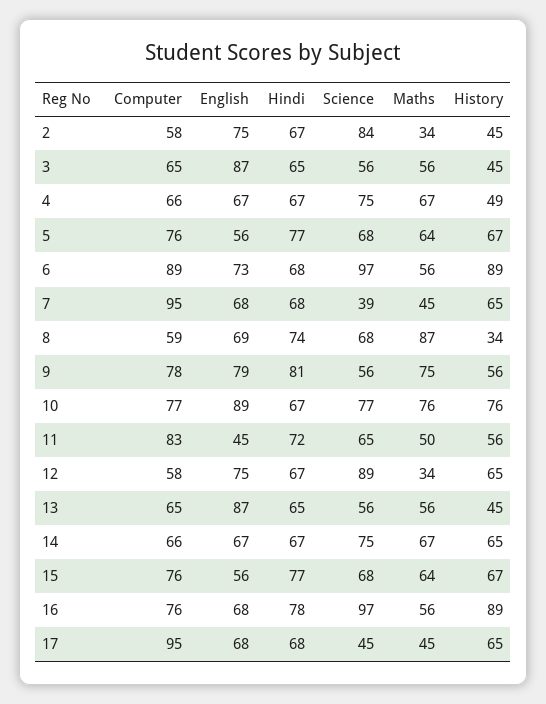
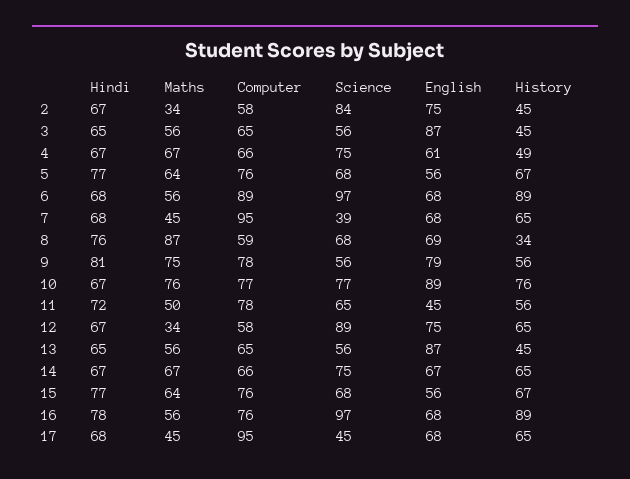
  {
    "Computer": {
      "2": 58,
      "3": 65,
      "4": 66,
      "5": 76,
      "6": 89,
      "7": 95,
      "8": 59,
      "9": 78,
      "10": 77,
-     "11": 83,
+     "11": 78,
      "12": 58,
      "13": 65,
      "14": 66,
      "15": 76,
      "16": 76,
      "17": 95
    },
    "English": {
      "2": 75,
      "3": 87,
-     "4": 67,
+     "4": 61,
      "5": 56,
-     "6": 73,
+     "6": 68,
      "7": 68,
      "8": 69,
      "9": 79,
      "10": 89,
      "11": 45,
      "12": 75,
      "13": 87,
      "14": 67,
      "15": 56,
      "16": 68,
      "17": 68
    },
    "Hindi": {
      "2": 67,
      "3": 65,
      "4": 67,
      "5": 77,
      "6": 68,
      "7": 68,
-     "8": 74,
+     "8": 76,
      "9": 81,
      "10": 67,
      "11": 72,
      "12": 67,
      "13": 65,
      "14": 67,
      "15": 77,
      "16": 78,
      "17": 68
    },
    "Science": {
      "2": 84,
      "3": 56,
      "4": 75,
      "5": 68,
      "6": 97,
      "7": 39,
      "8": 68,
      "9": 56,
      "10": 77,
      "11": 65,
      "12": 89,
      "13": 56,
      "14": 75,
      "15": 68,
      "16": 97,
      "17": 45
    },
    "Maths": {
      "2": 34,
      "3": 56,
      "4": 67,
      "5": 64,
      "6": 56,
      "7": 45,
      "8": 87,
      "9": 75,
      "10": 76,
      "11": 50,
      "12": 34,
      "13": 56,
      "14": 67,
      "15": 64,
      "16": 56,
      "17": 45
    },
    "History": {
      "2": 45,
      "3": 45,
      "4": 49,
      "5": 67,
      "6": 89,
      "7": 65,
      "8": 34,
      "9": 56,
      "10": 76,
      "11": 56,
      "12": 65,
      "13": 45,
      "14": 65,
      "15": 67,
      "16": 89,
      "17": 65
    }
  }

